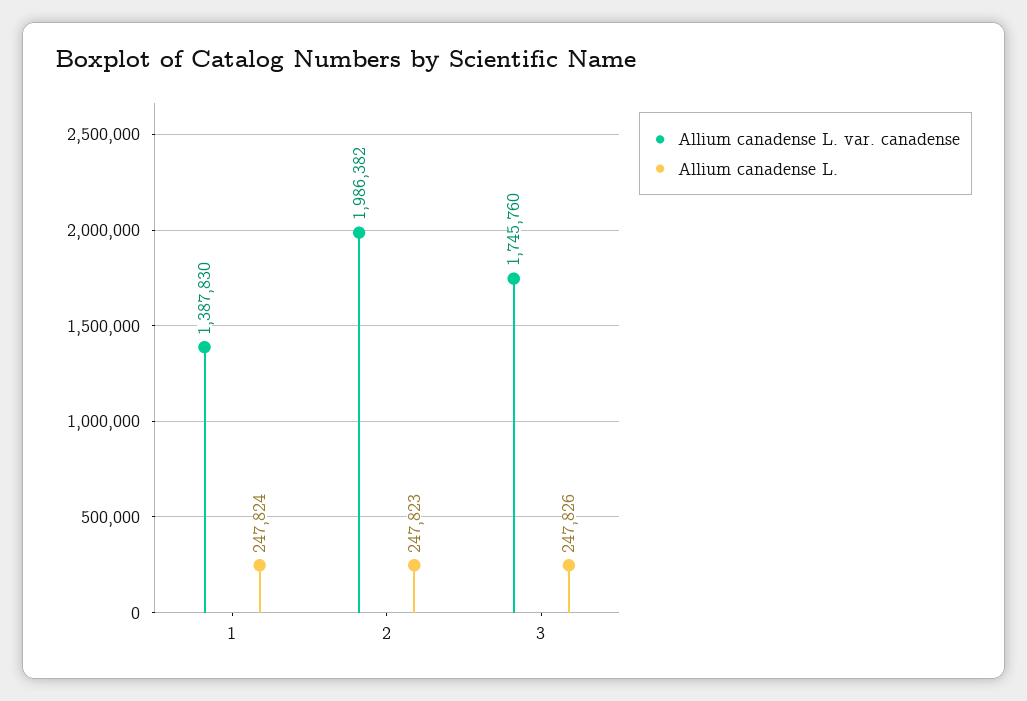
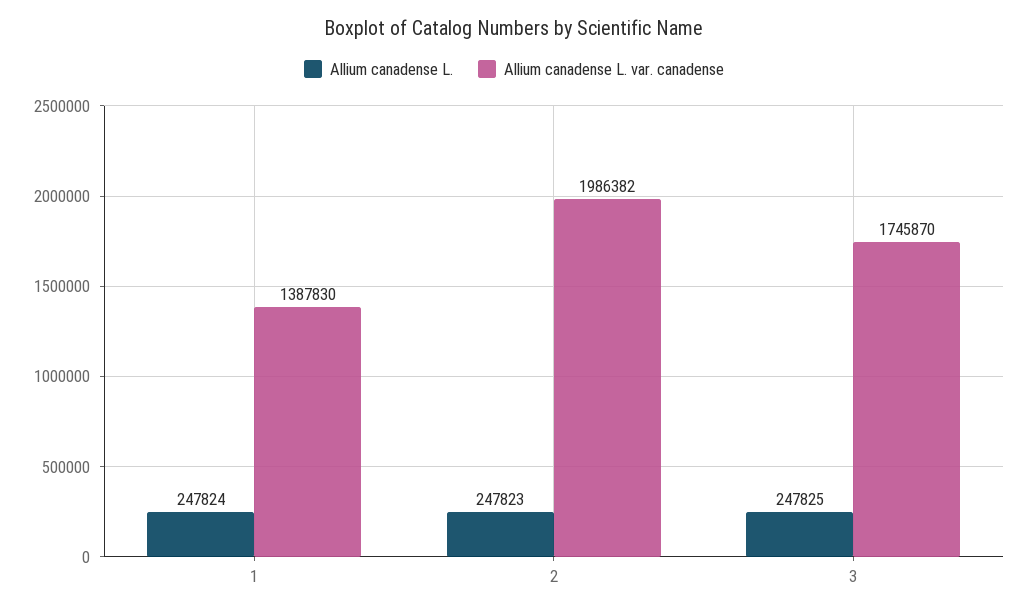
  {
    "Allium canadense L. var. canadense": {
      "1": 1387830,
      "2": 1986382,
-     "3": 1745760
+     "3": 1745870
    },
    "Allium canadense L.": {
      "1": 247824,
      "2": 247823,
-     "3": 247826
+     "3": 247825
    }
  }

